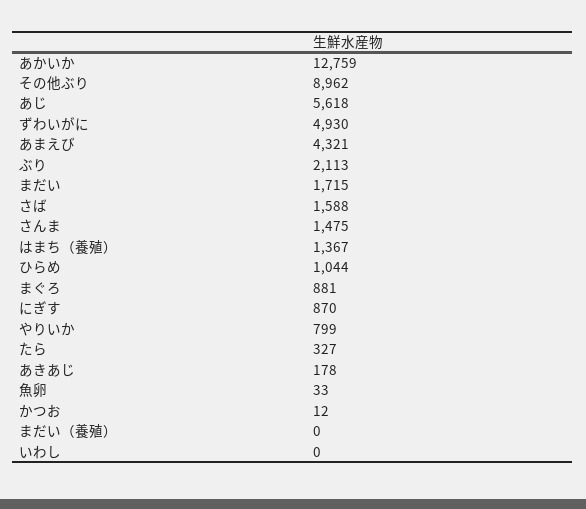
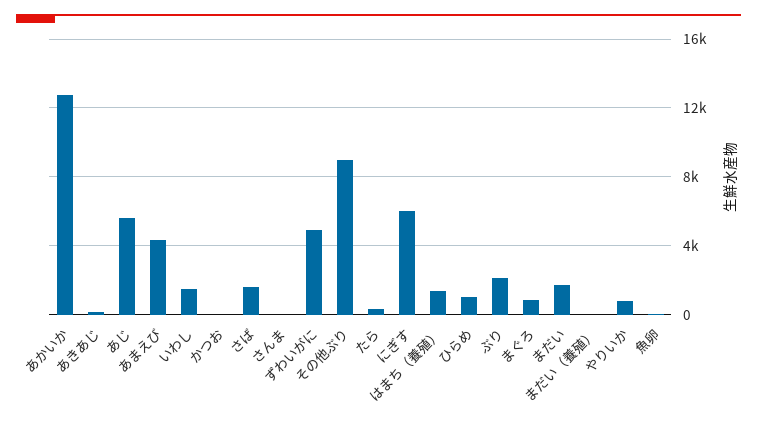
  {
    "あかいか": 12759,
    "その他ぶり": 8962,
    "あじ": 5618,
    "ずわいがに": 4930,
    "あまえび": 4321,
    "ぶり": 2113,
    "まだい": 1715,
    "さば": 1588,
-   "さんま": 1475,
+   "さんま": 0,
    "はまち（養殖）": 1367,
    "ひらめ": 1044,
    "まぐろ": 881,
-   "にぎす": 870,
+   "にぎす": 6000,
    "やりいか": 799,
    "たら": 327,
    "あきあじ": 178,
    "魚卵": 33,
    "かつお": 12,
    "まだい（養殖）": 0,
-   "いわし": 0
+   "いわし": 1500
  }

